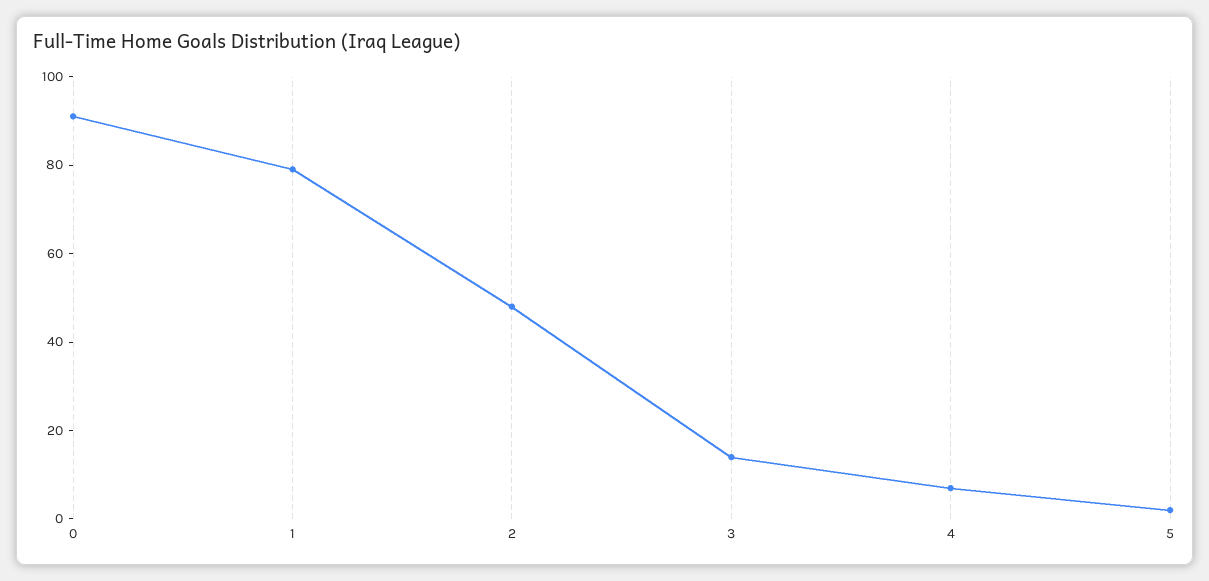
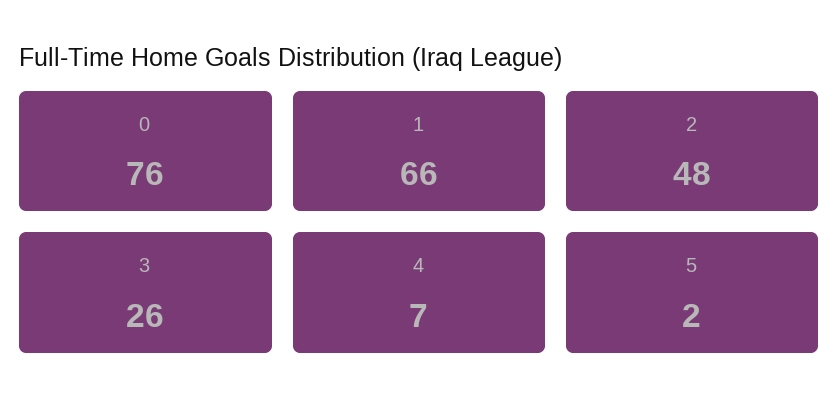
  {
-   "0": 90,
+   "0": 76,
-   "1": 80,
+   "1": 66,
    "2": 48,
-   "3": 15,
+   "3": 26,
    "4": 7,
    "5": 2
  }

